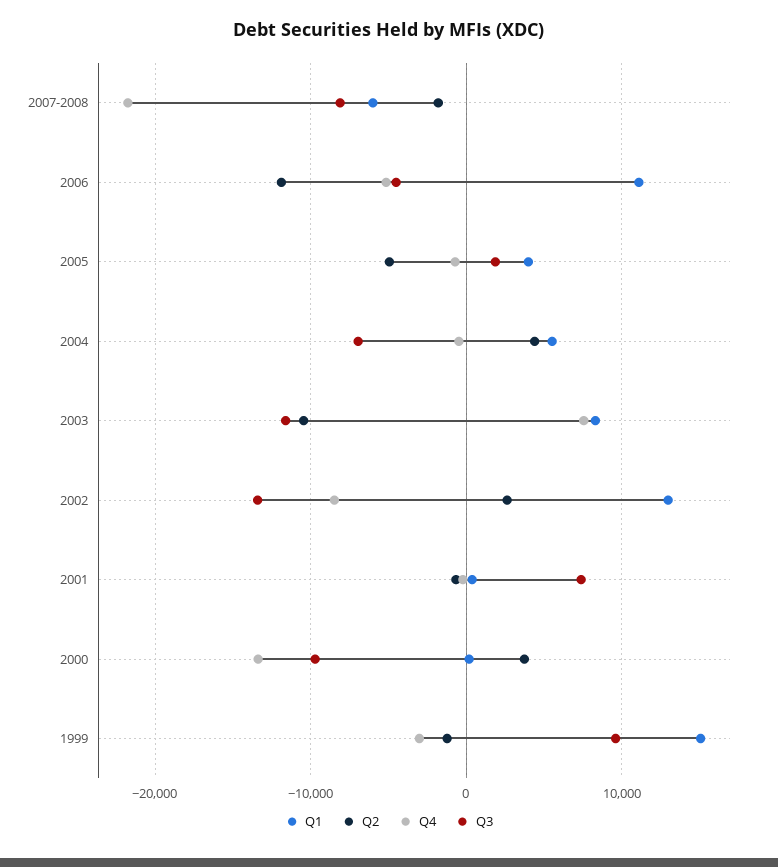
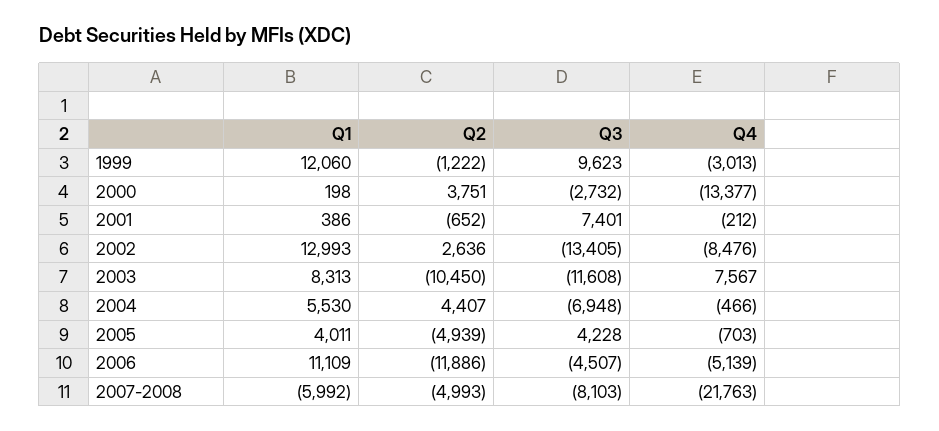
  {
    "Q1": {
      "2007-2008": -5992,
      "2006": 11109,
      "2005": 4011,
      "2004": 5530,
      "2003": 8313,
      "2002": 12993,
      "2001": 386,
      "2000": 198,
-     "1999": 15000
+     "1999": 12060
    },
    "Q2": {
-     "2007-2008": -2000,
+     "2007-2008": -4993,
      "2006": -11886,
      "2005": -4939,
      "2004": 4407,
      "2003": -10450,
      "2002": 2636,
      "2001": -652,
      "2000": 3751,
      "1999": -1222
    },
    "Q4": {
      "2007-2008": -21763,
      "2006": -5139,
      "2005": -703,
      "2004": -466,
      "2003": 7567,
      "2002": -8476,
      "2001": -212,
      "2000": -13377,
      "1999": -3013
    },
    "Q3": {
      "2007-2008": -8103,
      "2006": -4507,
-     "2005": 2000,
+     "2005": 4228,
      "2004": -6948,
      "2003": -11608,
      "2002": -13405,
      "2001": 7401,
-     "2000": -10000,
+     "2000": -2732,
      "1999": 9623
    }
  }

